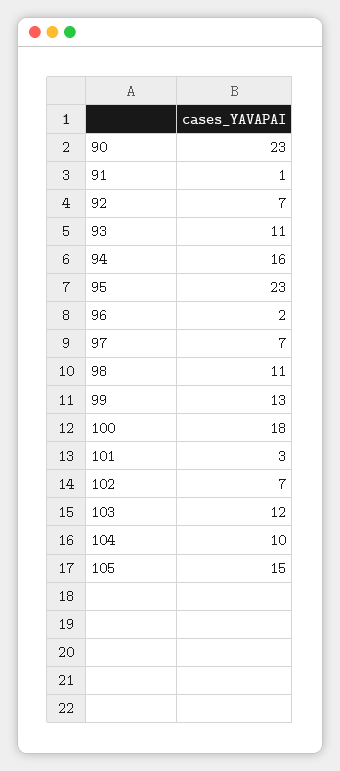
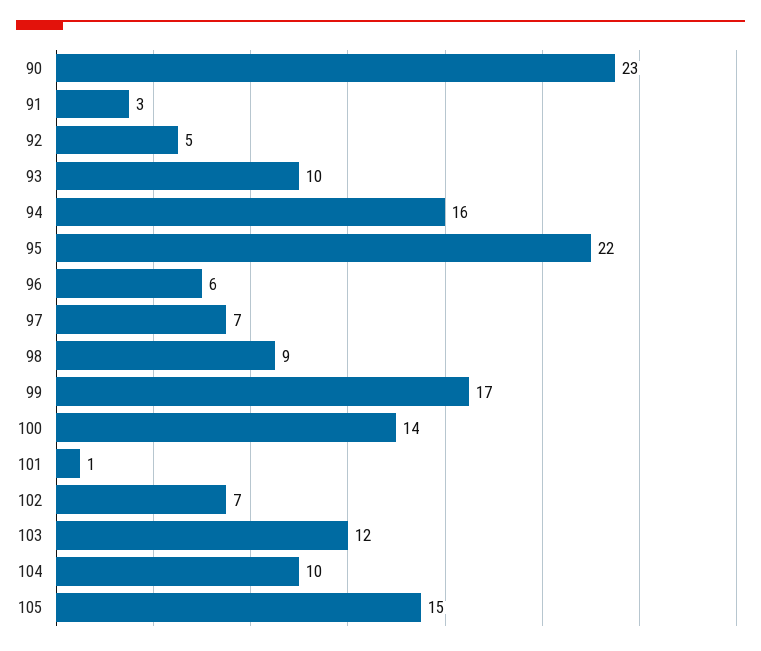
  {
    "90": 23,
-   "91": 1,
+   "91": 3,
-   "92": 7,
+   "92": 5,
-   "93": 11,
+   "93": 10,
    "94": 16,
-   "95": 23,
+   "95": 22,
-   "96": 2,
+   "96": 6,
    "97": 7,
-   "98": 11,
+   "98": 9,
-   "99": 13,
+   "99": 17,
-   "100": 18,
+   "100": 14,
-   "101": 3,
+   "101": 1,
    "102": 7,
    "103": 12,
    "104": 10,
    "105": 15
  }

